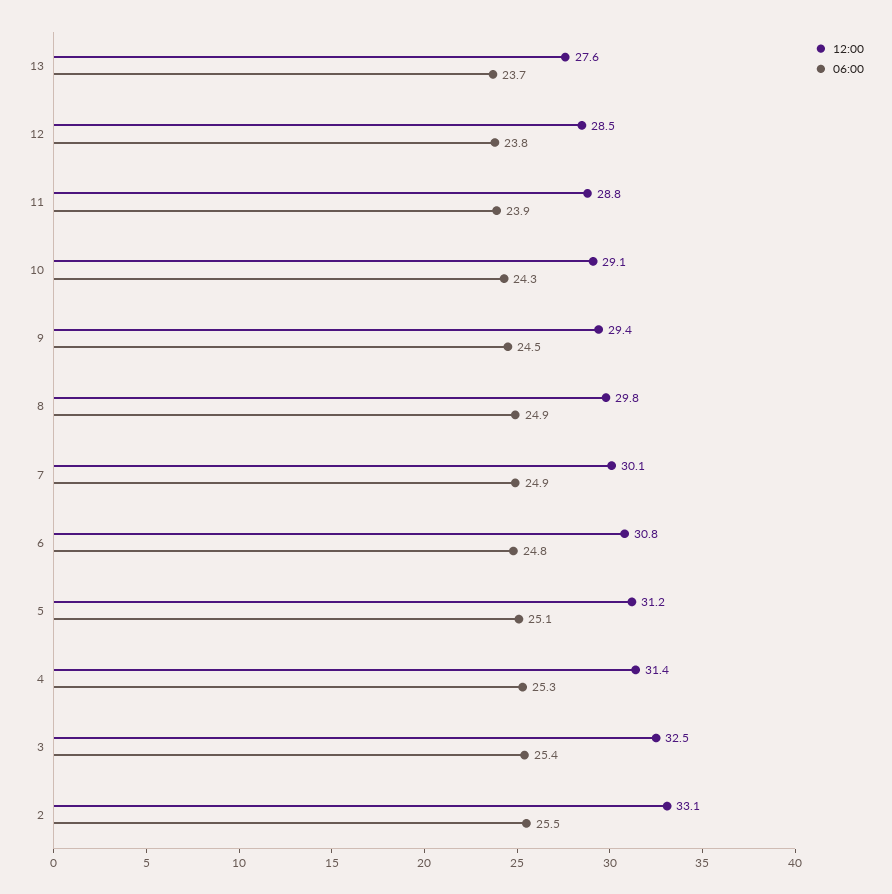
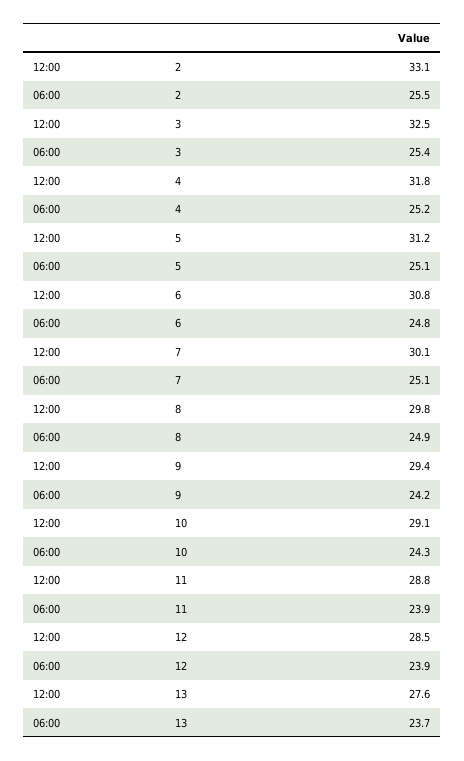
  {
    "12:00": {
      "13": 27.6,
      "12": 28.5,
      "11": 28.8,
      "10": 29.1,
      "9": 29.4,
      "8": 29.8,
      "7": 30.1,
      "6": 30.8,
      "5": 31.2,
-     "4": 31.4,
+     "4": 31.8,
      "3": 32.5,
      "2": 33.1
    },
    "06:00": {
      "13": 23.7,
-     "12": 23.8,
+     "12": 23.9,
      "11": 23.9,
      "10": 24.3,
-     "9": 24.5,
+     "9": 24.2,
      "8": 24.9,
-     "7": 24.9,
+     "7": 25.1,
      "6": 24.8,
      "5": 25.1,
-     "4": 25.3,
+     "4": 25.2,
      "3": 25.4,
      "2": 25.5
    }
  }

